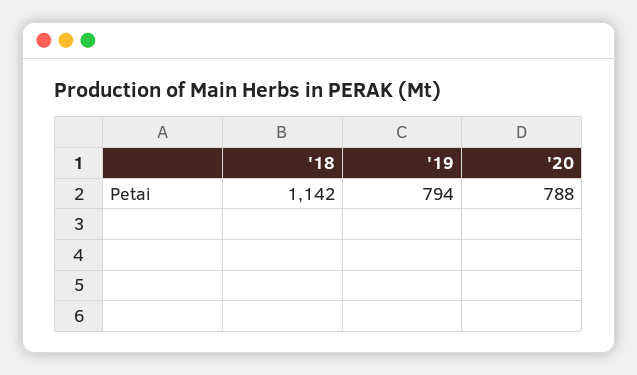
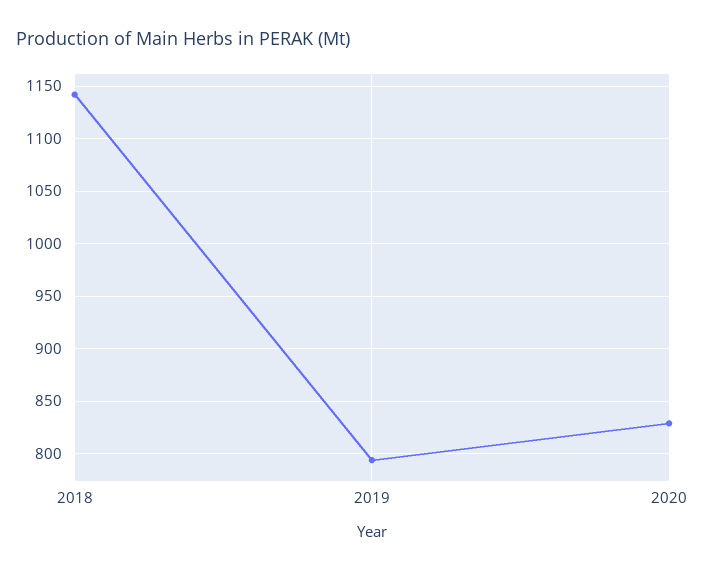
  {
    "'18": 1142,
    "'19": 794,
-   "'20": 788
+   "'20": 830
  }

